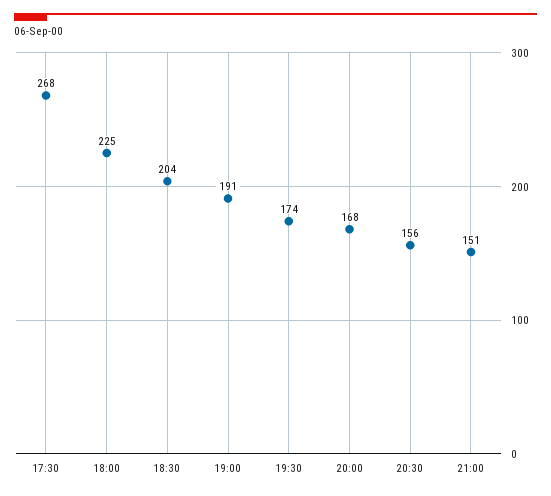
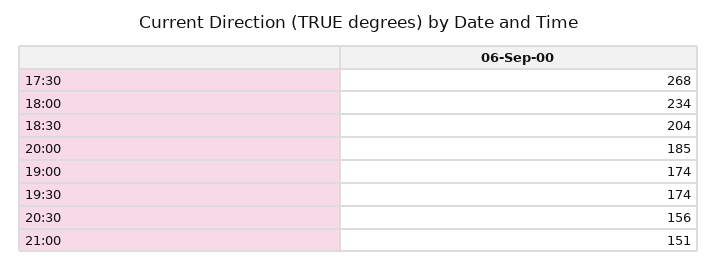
  {
    "17:30": 268,
-   "18:00": 225,
+   "18:00": 234,
    "18:30": 204,
-   "19:00": 191,
+   "19:00": 174,
    "19:30": 174,
-   "20:00": 168,
+   "20:00": 185,
    "20:30": 156,
    "21:00": 151
  }

